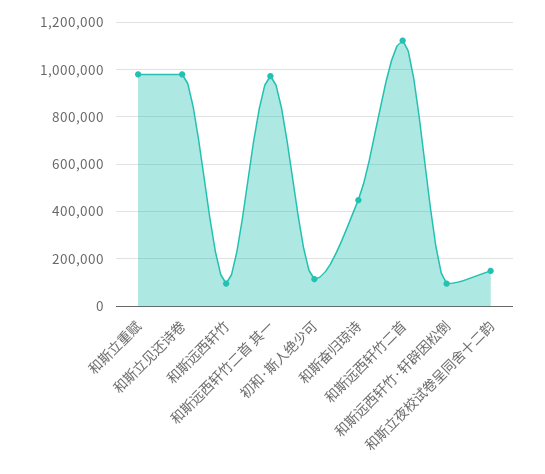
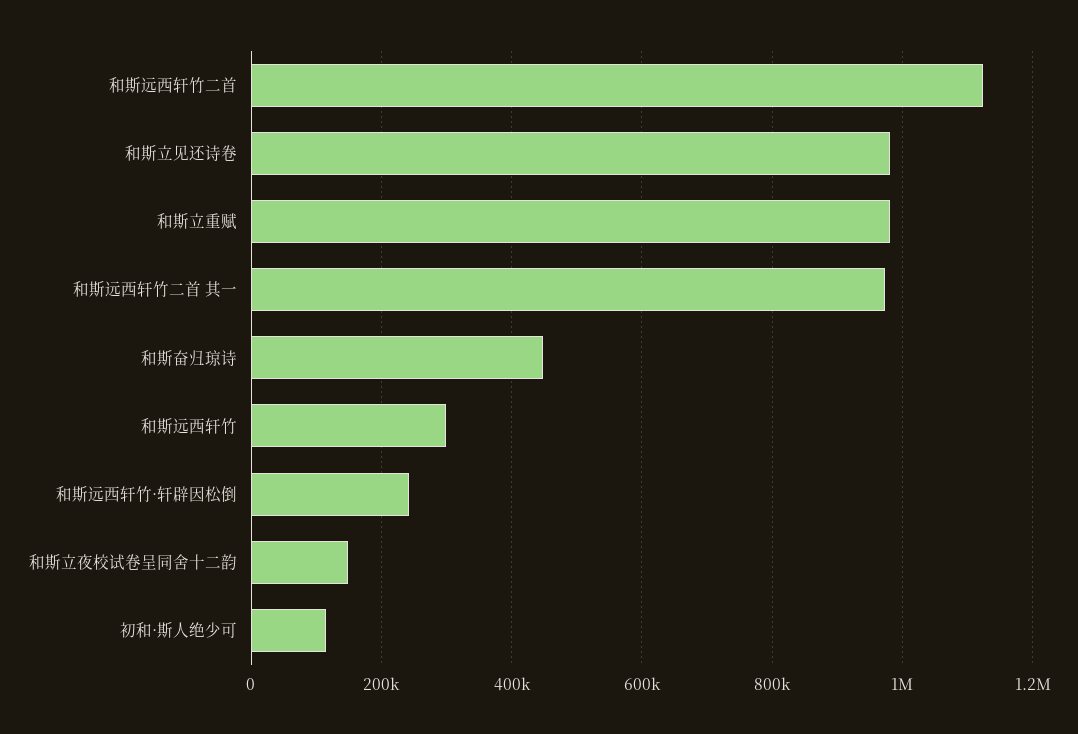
  {
    "和斯立重赋": 980000,
    "和斯立见还诗卷": 980000,
-   "和斯远西轩竹": 100000,
+   "和斯远西轩竹": 300000,
    "和斯远西轩竹二首 其一": 980000,
    "初和·斯人绝少可": 120000,
    "和斯奋归琼诗": 440000,
    "和斯远西轩竹二首": 1120000,
-   "和斯远西轩竹·轩辟因松倒": 100000,
+   "和斯远西轩竹·轩辟因松倒": 240000,
    "和斯立夜校试卷呈同舍十二韵": 140000
  }

